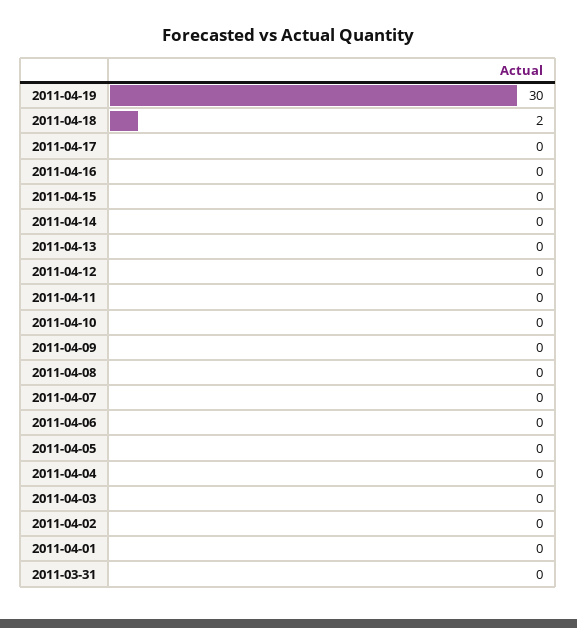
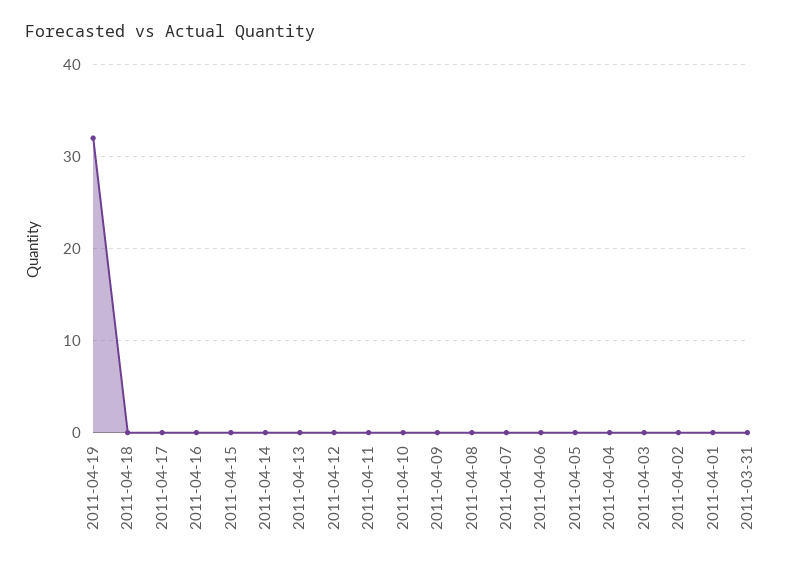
  {
-   "2011-04-19": 30,
+   "2011-04-19": 32,
-   "2011-04-18": 2,
+   "2011-04-18": 0,
    "2011-04-17": 0,
    "2011-04-16": 0,
    "2011-04-15": 0,
    "2011-04-14": 0,
    "2011-04-13": 0,
    "2011-04-12": 0,
    "2011-04-11": 0,
    "2011-04-10": 0,
    "2011-04-09": 0,
    "2011-04-08": 0,
    "2011-04-07": 0,
    "2011-04-06": 0,
    "2011-04-05": 0,
    "2011-04-04": 0,
    "2011-04-03": 0,
    "2011-04-02": 0,
    "2011-04-01": 0,
    "2011-03-31": 0
  }

